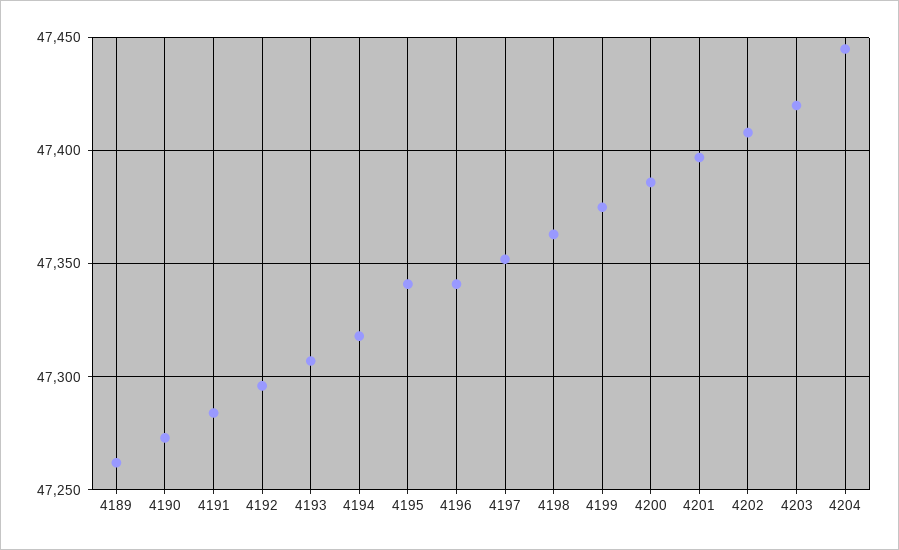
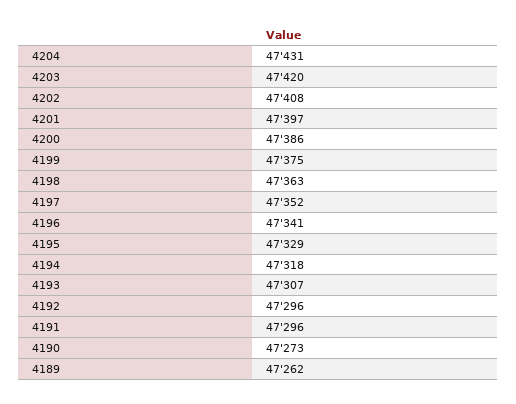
  {
    "4189": 47262,
    "4190": 47273,
-   "4191": 47285,
+   "4191": 47296,
    "4192": 47296,
    "4193": 47307,
    "4194": 47318,
-   "4195": 47340,
+   "4195": 47329,
    "4196": 47341,
    "4197": 47352,
    "4198": 47363,
    "4199": 47375,
    "4200": 47386,
    "4201": 47397,
    "4202": 47408,
    "4203": 47420,
-   "4204": 47445
+   "4204": 47431
  }

